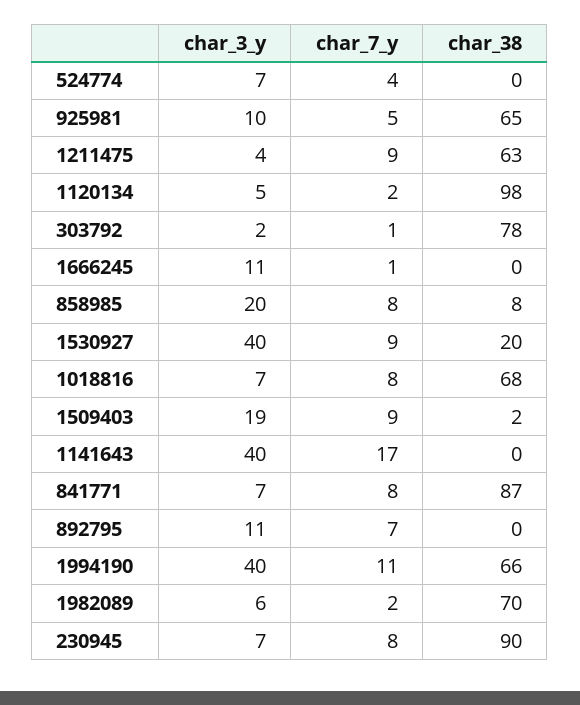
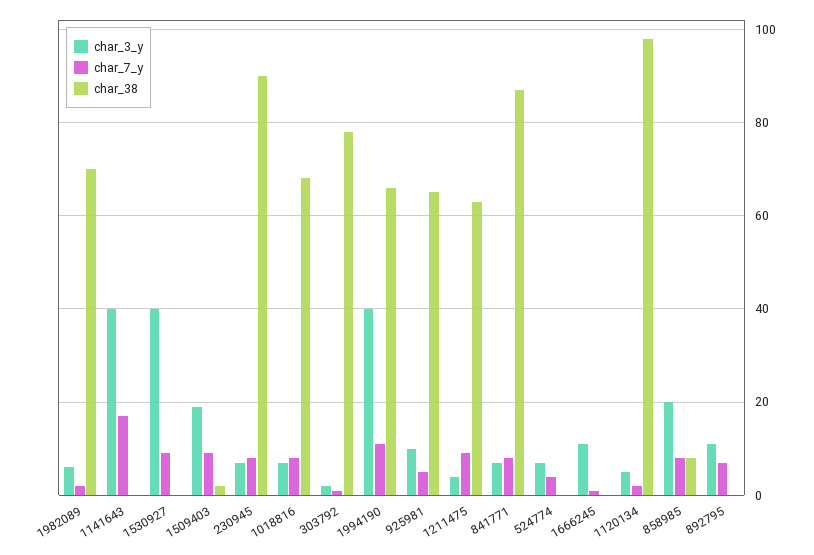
  {
    "char_3_y": {
      "524774": 7,
      "925981": 10,
      "1211475": 4,
      "1120134": 5,
      "303792": 2,
      "1666245": 11,
      "858985": 20,
      "1530927": 40,
      "1018816": 7,
      "1509403": 19,
      "1141643": 40,
      "841771": 7,
      "892795": 11,
      "1994190": 40,
      "1982089": 6,
      "230945": 7
    },
    "char_7_y": {
      "524774": 4,
      "925981": 5,
      "1211475": 9,
      "1120134": 2,
      "303792": 1,
      "1666245": 1,
      "858985": 8,
      "1530927": 9,
      "1018816": 8,
      "1509403": 9,
      "1141643": 17,
      "841771": 8,
      "892795": 7,
      "1994190": 11,
      "1982089": 2,
      "230945": 8
    },
    "char_38": {
      "524774": 0,
      "925981": 65,
      "1211475": 63,
      "1120134": 98,
      "303792": 78,
      "1666245": 0,
      "858985": 8,
-     "1530927": 20,
+     "1530927": 0,
      "1018816": 68,
      "1509403": 2,
      "1141643": 0,
      "841771": 87,
      "892795": 0,
      "1994190": 66,
      "1982089": 70,
      "230945": 90
    }
  }

